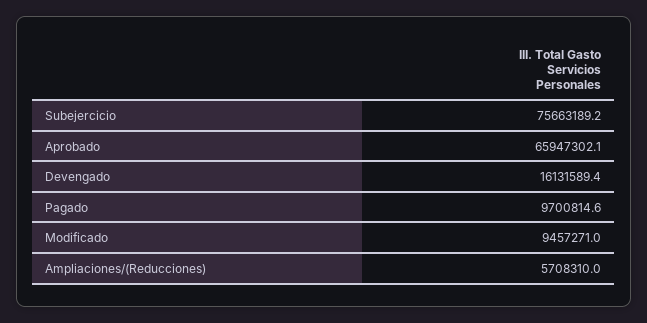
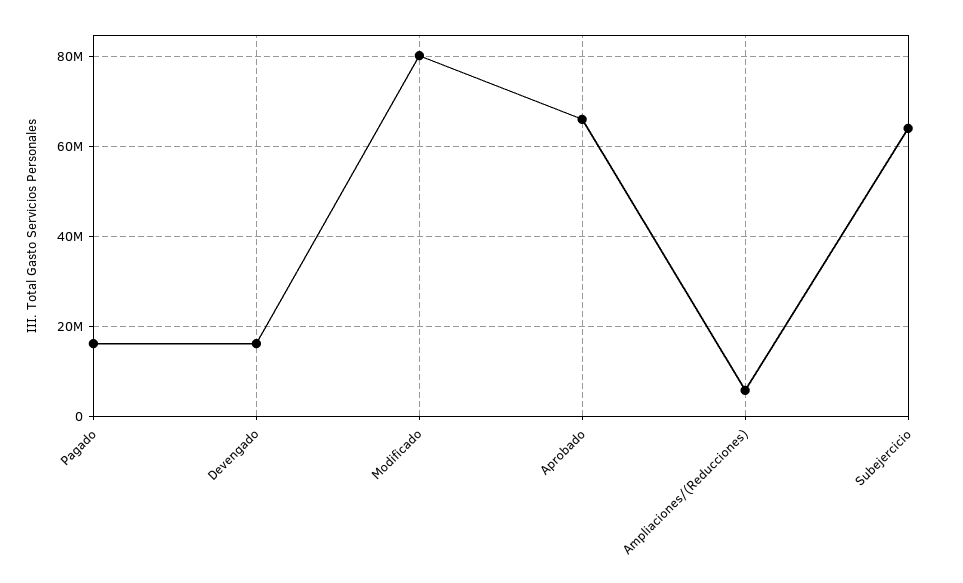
  {
-   "Subejercicio": 75663189.2,
+   "Subejercicio": 64000000,
    "Aprobado": 65947302.1,
    "Devengado": 16131589.4,
-   "Pagado": 9700814.6,
+   "Pagado": 16000000,
-   "Modificado": 9457271,
+   "Modificado": 80000000,
    "Ampliaciones/(Reducciones)": 5708310
  }

